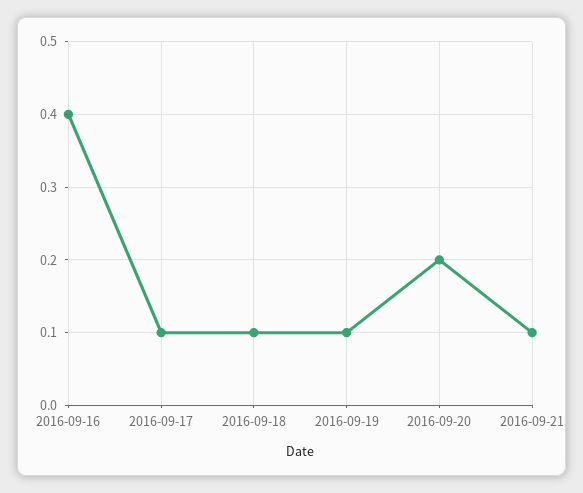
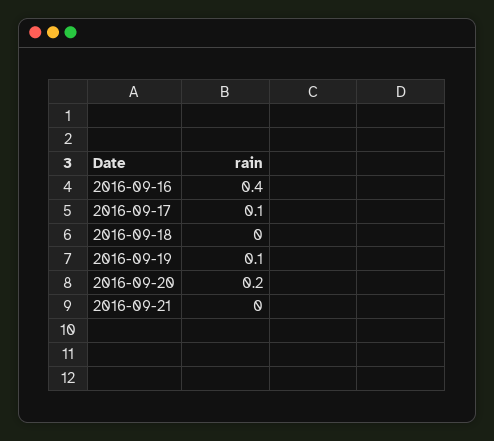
  {
    "2016-09-16": 0.4,
    "2016-09-17": 0.1,
-   "2016-09-18": 0.1,
+   "2016-09-18": 0,
    "2016-09-19": 0.1,
    "2016-09-20": 0.2,
-   "2016-09-21": 0.1
+   "2016-09-21": 0
  }

